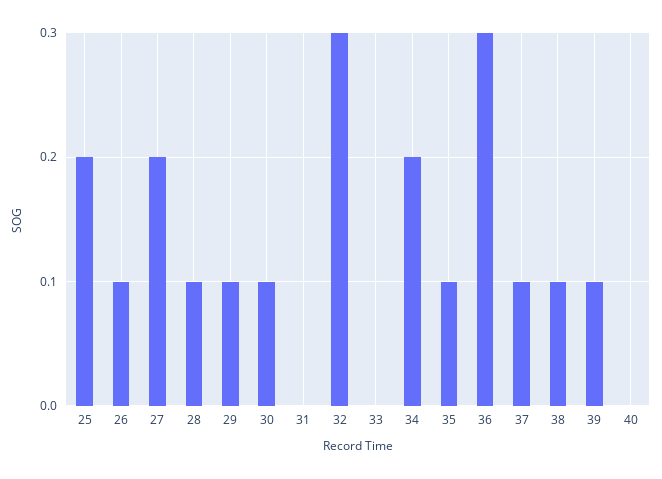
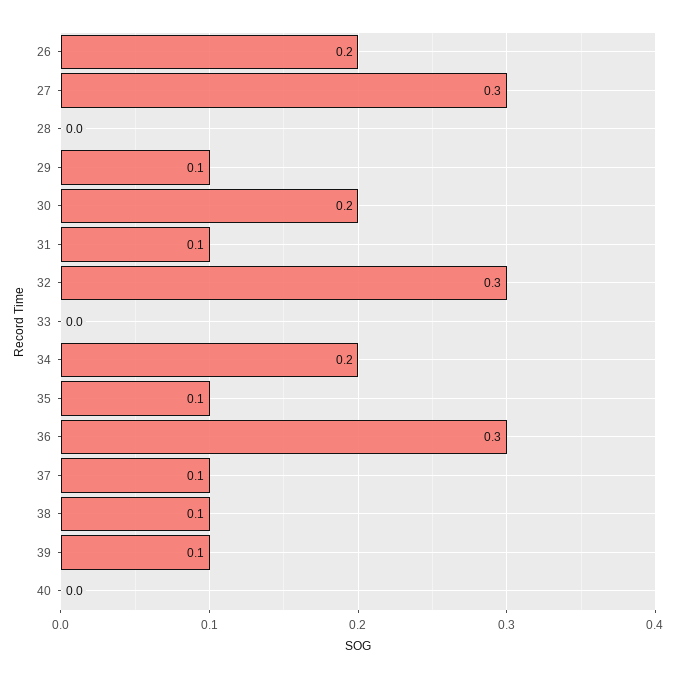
  {
-   "25": 0.2,
-   "26": 0.1,
+   "26": 0.2,
-   "27": 0.2,
+   "27": 0.3,
-   "28": 0.1,
+   "28": 0,
    "29": 0.1,
-   "30": 0.1,
+   "30": 0.2,
-   "31": 0,
+   "31": 0.1,
    "32": 0.3,
    "33": 0,
    "34": 0.2,
    "35": 0.1,
    "36": 0.3,
    "37": 0.1,
    "38": 0.1,
    "39": 0.1,
    "40": 0
  }

